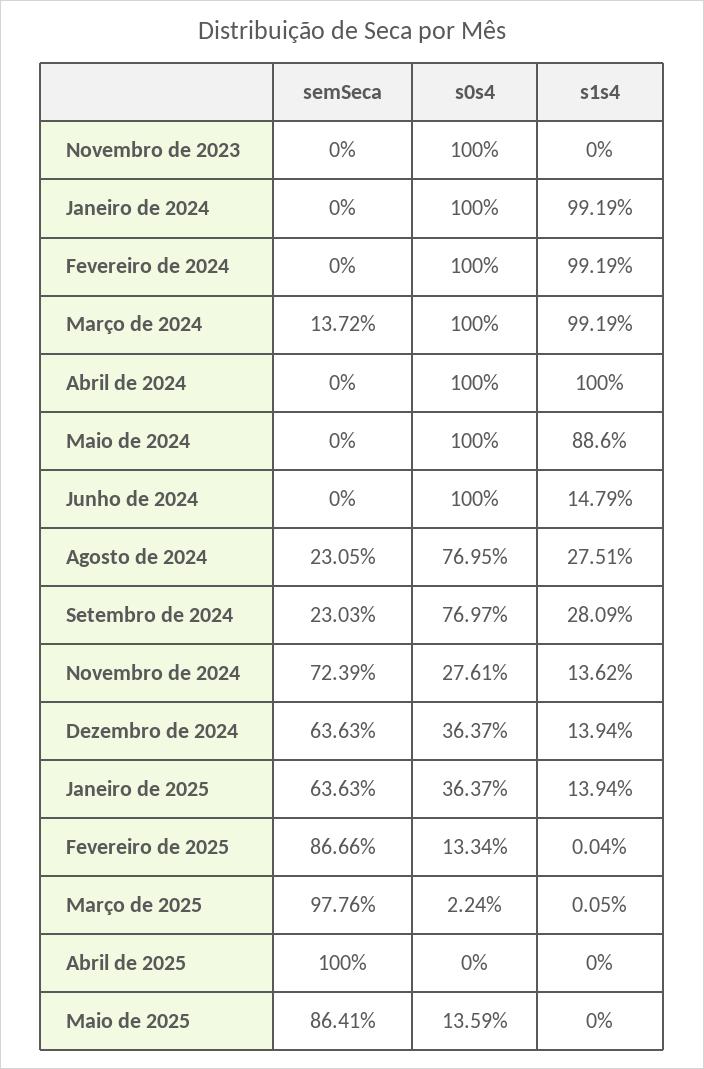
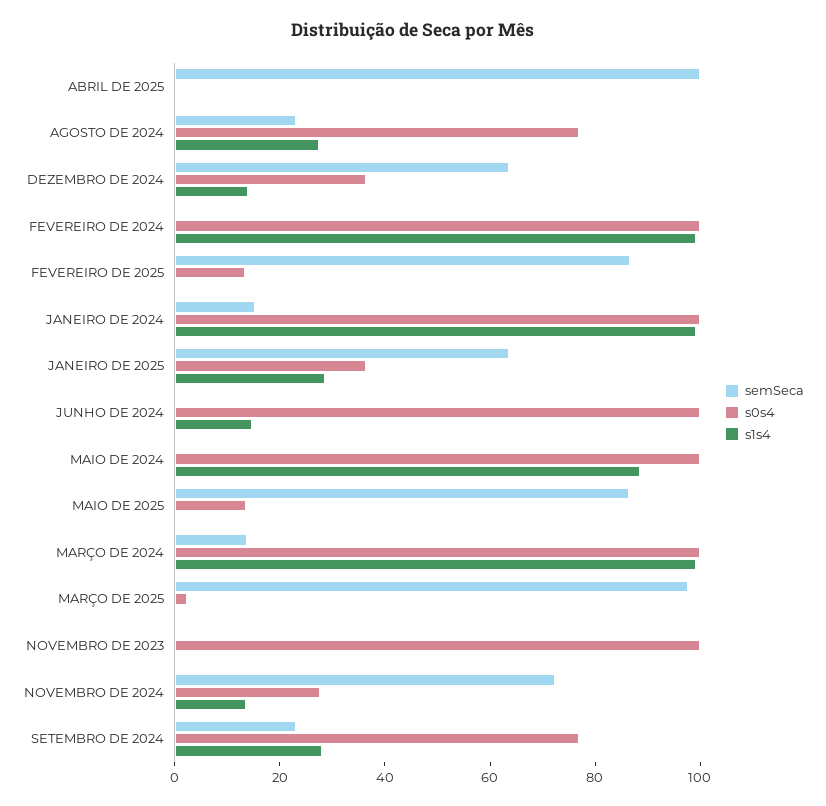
  {
    "semSeca": {
      "Novembro de 2023": 0,
-     "Janeiro de 2024": 0,
+     "Janeiro de 2024": 15,
      "Fevereiro de 2024": 0,
      "Março de 2024": 13.72,
-     "Abril de 2024": 0,
      "Maio de 2024": 0,
      "Junho de 2024": 0,
      "Agosto de 2024": 23.05,
      "Setembro de 2024": 23.03,
      "Novembro de 2024": 72.39,
      "Dezembro de 2024": 63.63,
      "Janeiro de 2025": 63.63,
      "Fevereiro de 2025": 86.66,
      "Março de 2025": 97.76,
      "Abril de 2025": 100,
      "Maio de 2025": 86.41
    },
    "s0s4": {
      "Novembro de 2023": 100,
      "Janeiro de 2024": 100,
      "Fevereiro de 2024": 100,
      "Março de 2024": 100,
-     "Abril de 2024": 100,
      "Maio de 2024": 100,
      "Junho de 2024": 100,
      "Agosto de 2024": 76.95,
      "Setembro de 2024": 76.97,
      "Novembro de 2024": 27.61,
      "Dezembro de 2024": 36.37,
      "Janeiro de 2025": 36.37,
      "Fevereiro de 2025": 13.34,
      "Março de 2025": 2.24,
      "Abril de 2025": 0,
      "Maio de 2025": 13.59
    },
    "s1s4": {
      "Novembro de 2023": 0,
      "Janeiro de 2024": 99.19,
      "Fevereiro de 2024": 99.19,
      "Março de 2024": 99.19,
-     "Abril de 2024": 100,
      "Maio de 2024": 88.6,
      "Junho de 2024": 14.79,
      "Agosto de 2024": 27.51,
      "Setembro de 2024": 28.09,
      "Novembro de 2024": 13.62,
      "Dezembro de 2024": 13.94,
-     "Janeiro de 2025": 13.94,
+     "Janeiro de 2025": 30,
      "Fevereiro de 2025": 0.04,
      "Março de 2025": 0.05,
      "Abril de 2025": 0,
      "Maio de 2025": 0
    }
  }

